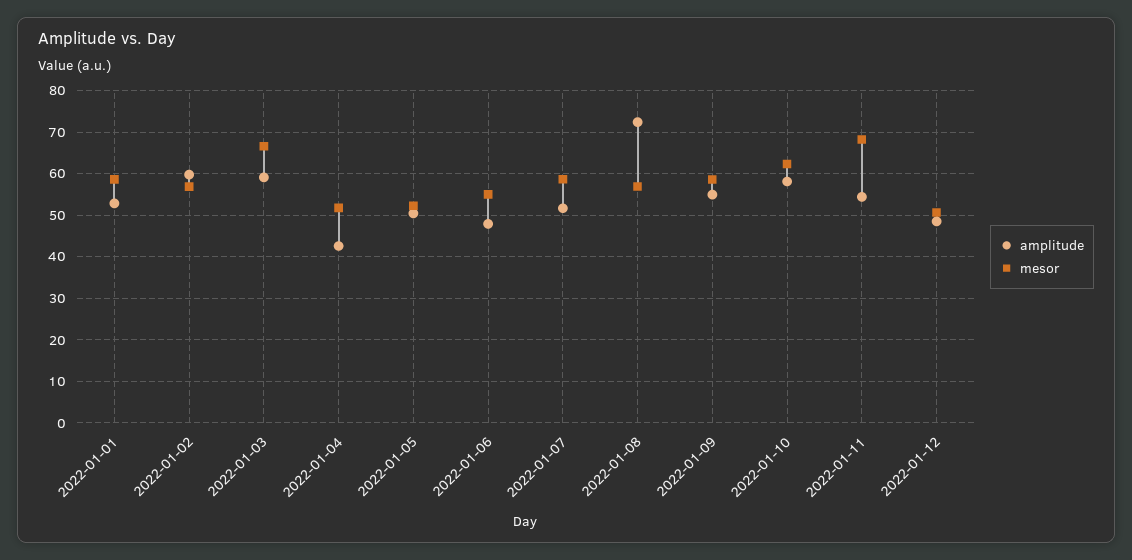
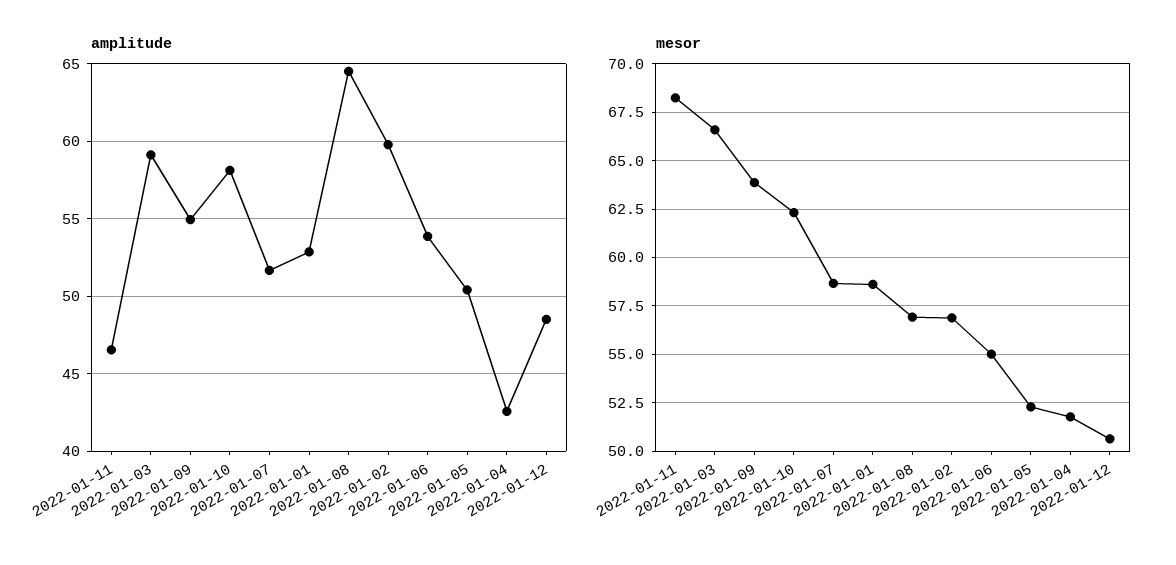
  {
    "amplitude": {
      "2022-01-01": 53,
      "2022-01-02": 60,
      "2022-01-03": 59,
      "2022-01-04": 42.5,
      "2022-01-05": 50.5,
-     "2022-01-06": 48,
+     "2022-01-06": 54,
      "2022-01-07": 51.5,
-     "2022-01-08": 72,
+     "2022-01-08": 64.5,
      "2022-01-09": 55,
      "2022-01-10": 58,
-     "2022-01-11": 54,
+     "2022-01-11": 46.5,
      "2022-01-12": 48.5
    },
    "mesor": {
      "2022-01-01": 58.5,
      "2022-01-02": 57,
      "2022-01-03": 66.5,
      "2022-01-04": 52,
      "2022-01-05": 52.5,
      "2022-01-06": 55,
      "2022-01-07": 58.5,
      "2022-01-08": 57,
-     "2022-01-09": 58,
+     "2022-01-09": 64,
      "2022-01-10": 62.5,
      "2022-01-11": 68,
      "2022-01-12": 50.5
    }
  }

